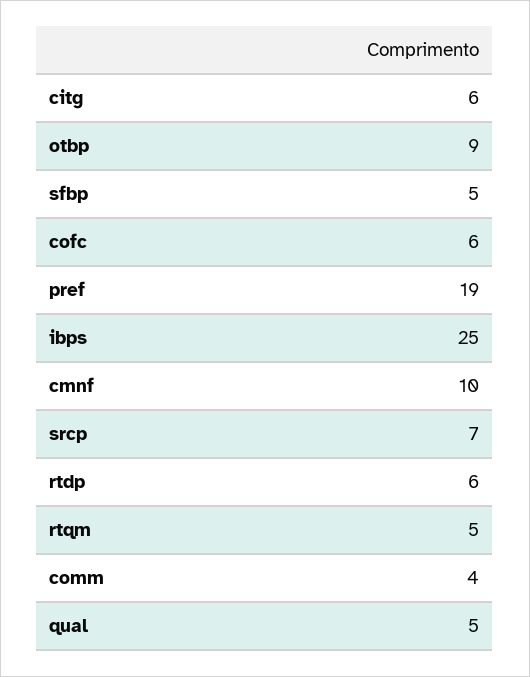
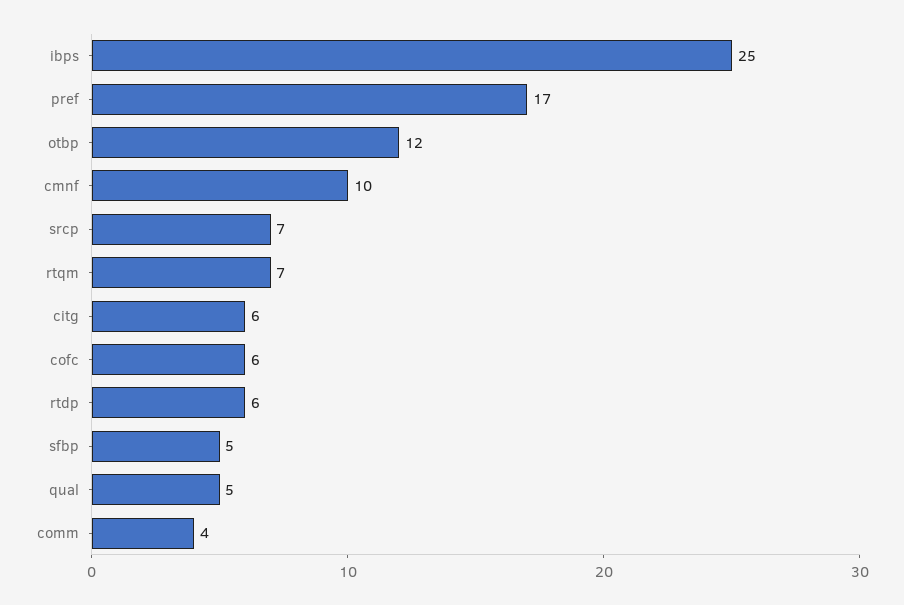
  {
    "citg": 6,
-   "otbp": 9,
+   "otbp": 12,
    "sfbp": 5,
    "cofc": 6,
-   "pref": 19,
+   "pref": 17,
    "ibps": 25,
    "cmnf": 10,
    "srcp": 7,
    "rtdp": 6,
-   "rtqm": 5,
+   "rtqm": 7,
    "comm": 4,
    "qual": 5
  }

